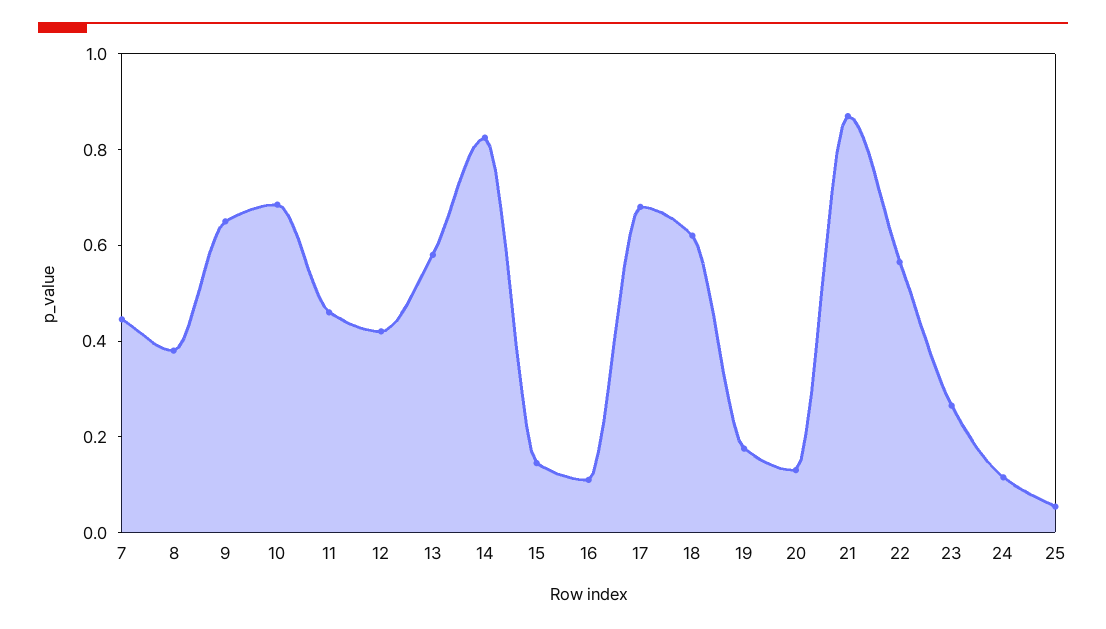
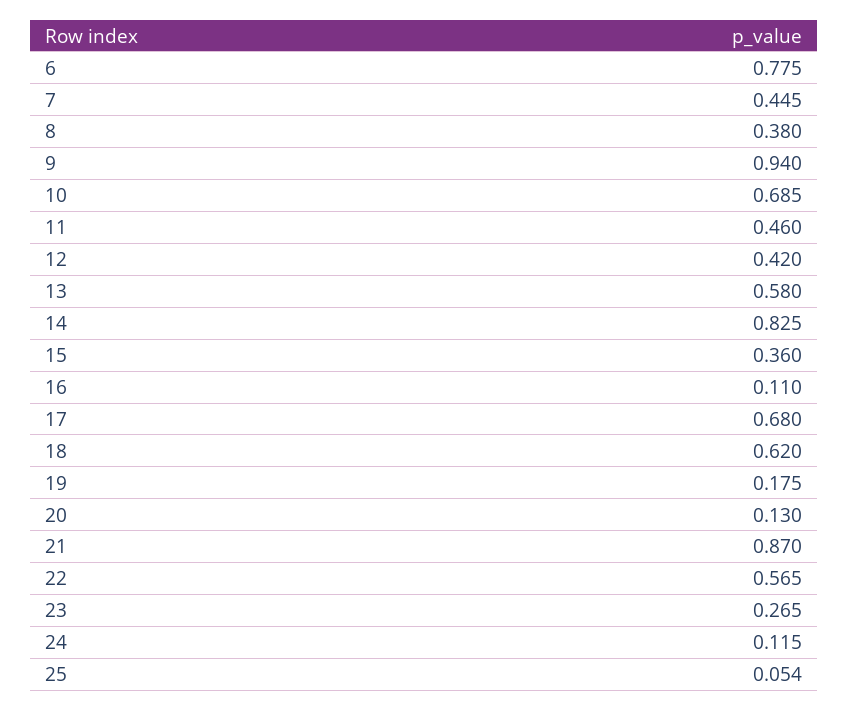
  {
    "7": 0.445,
    "8": 0.38,
-   "9": 0.65,
+   "9": 0.94,
    "10": 0.685,
    "11": 0.46,
    "12": 0.42,
    "13": 0.58,
    "14": 0.825,
-   "15": 0.15,
+   "15": 0.36,
    "16": 0.11,
    "17": 0.68,
    "18": 0.62,
    "19": 0.175,
    "20": 0.13,
    "21": 0.87,
    "22": 0.565,
    "23": 0.265,
    "24": 0.115,
-   "25": 0.054
+   "25": 0.054,
+   "6": 0.775
  }

